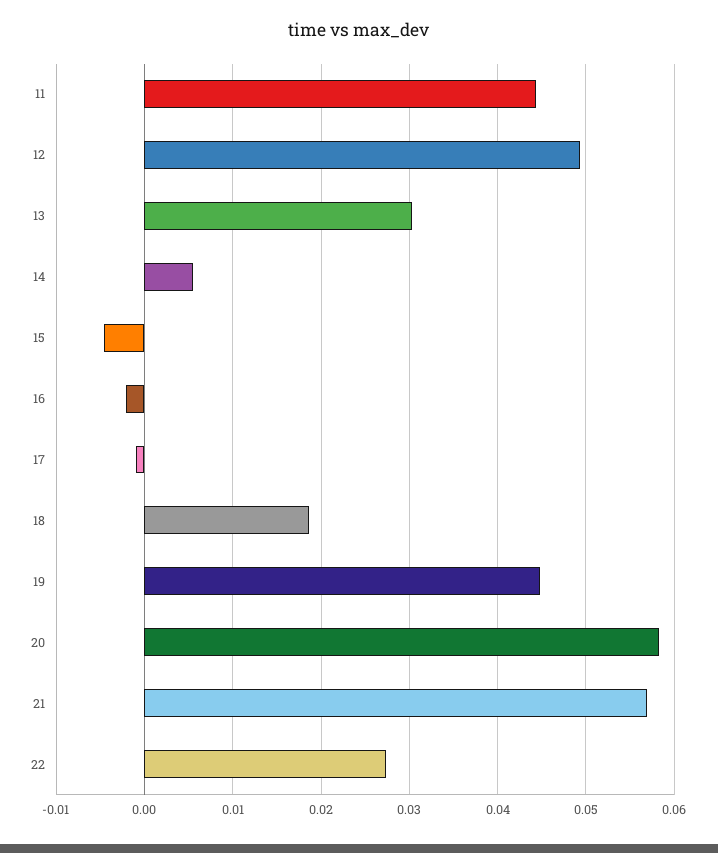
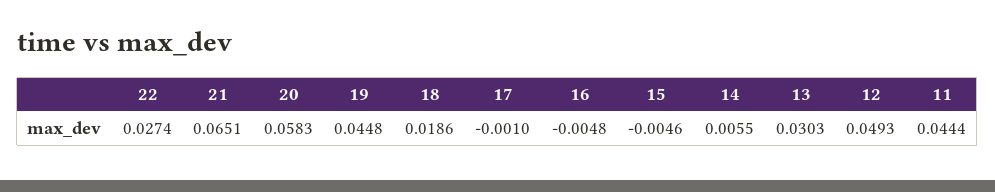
  {
    "11": 0.0444,
    "12": 0.0493,
    "13": 0.0303,
    "14": 0.0055,
    "15": -0.0046,
-   "16": -0.002,
+   "16": -0.0048,
    "17": -0.001,
    "18": 0.0186,
    "19": 0.0448,
    "20": 0.0583,
-   "21": 0.057,
+   "21": 0.0651,
    "22": 0.0274
  }

